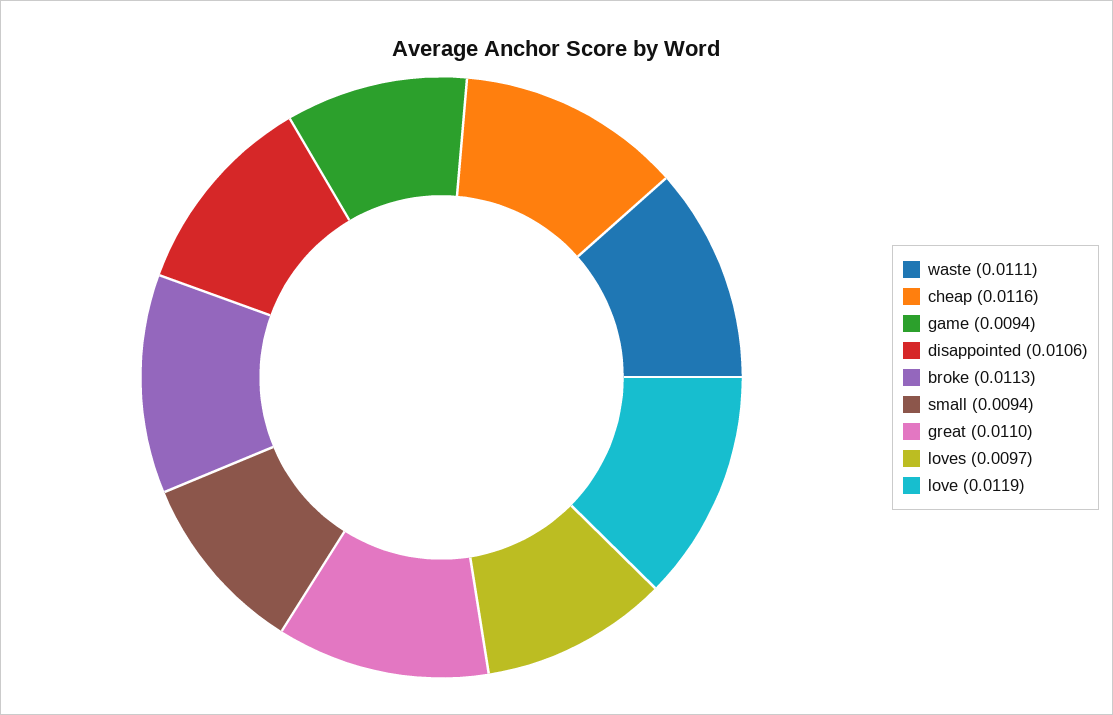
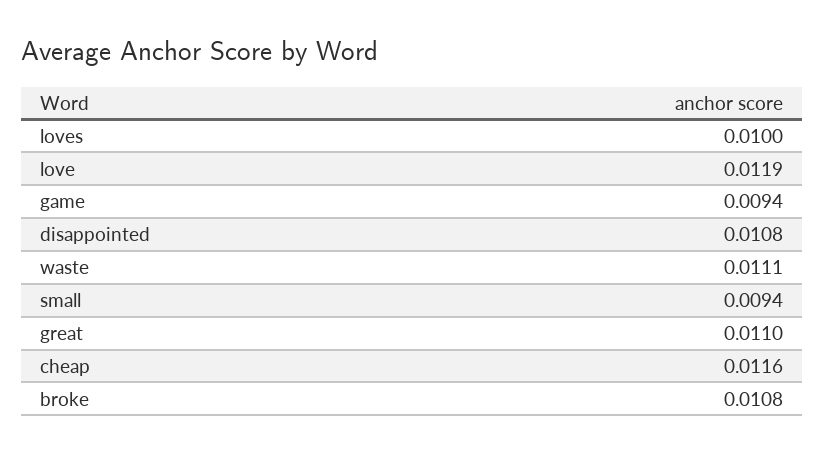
  {
    "waste": 0.0111,
    "cheap": 0.0116,
    "game": 0.0094,
-   "disappointed": 0.0106,
+   "disappointed": 0.0108,
-   "broke": 0.0113,
+   "broke": 0.0108,
    "small": 0.0094,
    "great": 0.011,
-   "loves": 0.0097,
+   "loves": 0.01,
    "love": 0.0119
  }

